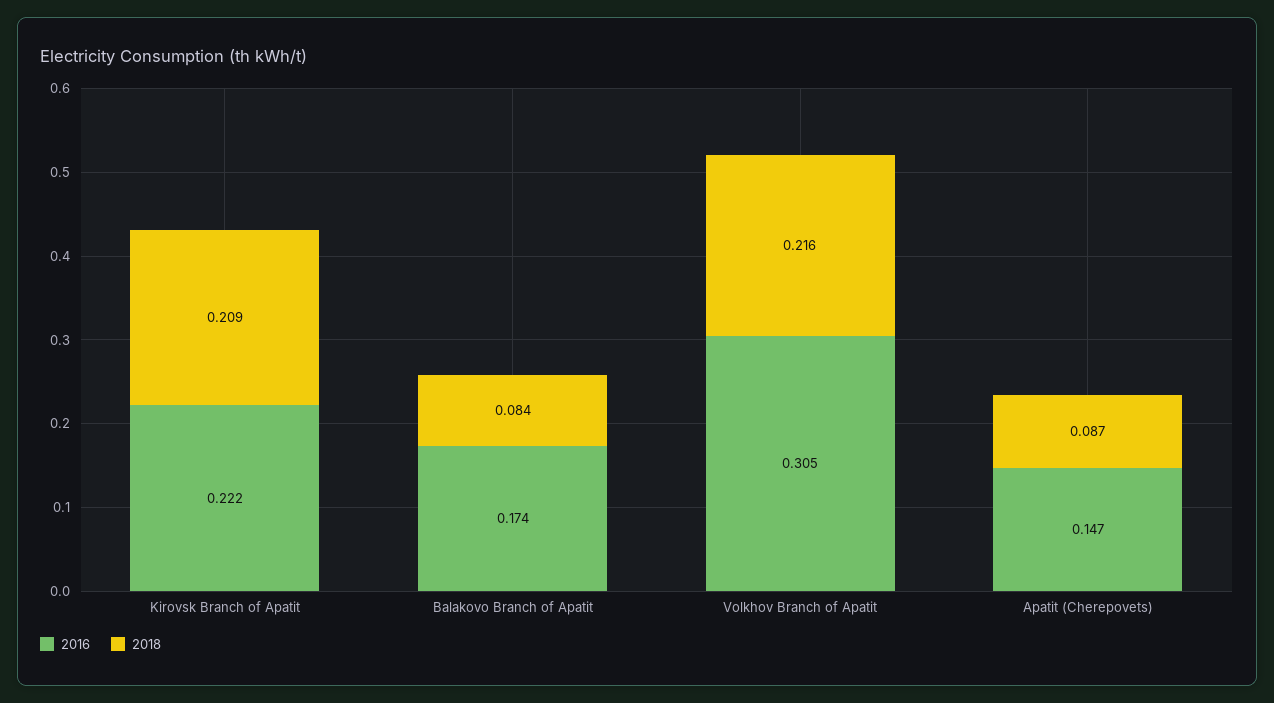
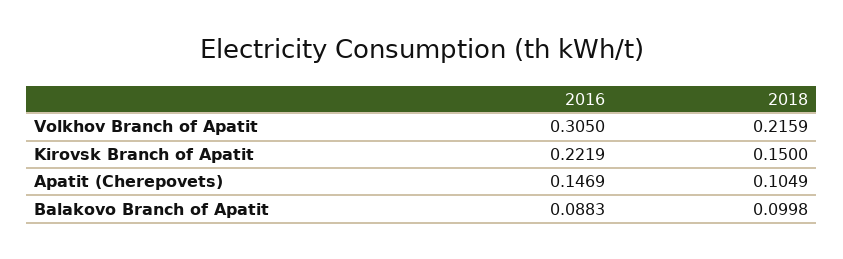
  {
    "2016": {
      "Kirovsk Branch of Apatit": 0.2219,
-     "Balakovo Branch of Apatit": 0.174,
+     "Balakovo Branch of Apatit": 0.0883,
      "Volkhov Branch of Apatit": 0.305,
      "Apatit (Cherepovets)": 0.1469
    },
    "2018": {
-     "Kirovsk Branch of Apatit": 0.209,
+     "Kirovsk Branch of Apatit": 0.15,
-     "Balakovo Branch of Apatit": 0.084,
+     "Balakovo Branch of Apatit": 0.0998,
      "Volkhov Branch of Apatit": 0.2159,
-     "Apatit (Cherepovets)": 0.087
+     "Apatit (Cherepovets)": 0.1049
    }
  }

